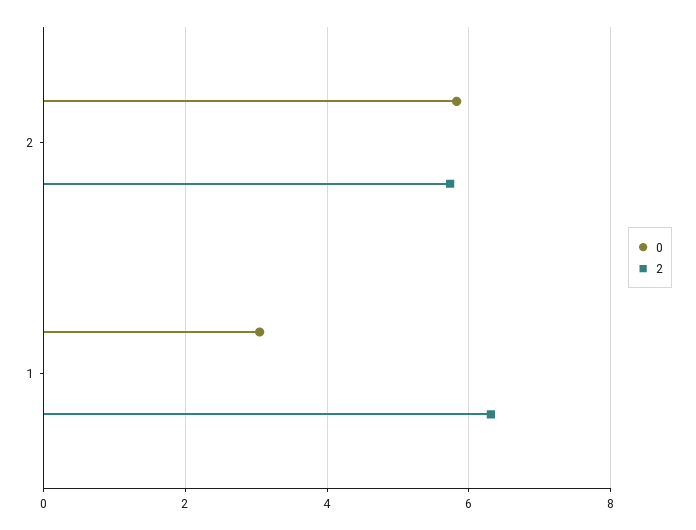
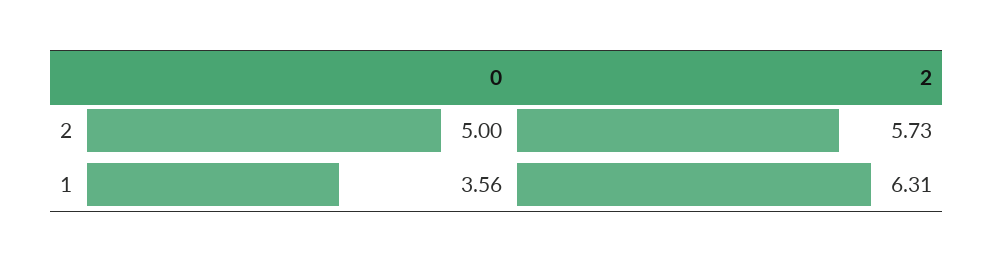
  {
    "0": {
-     "2": 5.8,
+     "2": 5,
-     "1": 3
+     "1": 3.56
    },
    "2": {
      "2": 5.73,
      "1": 6.31
    }
  }

